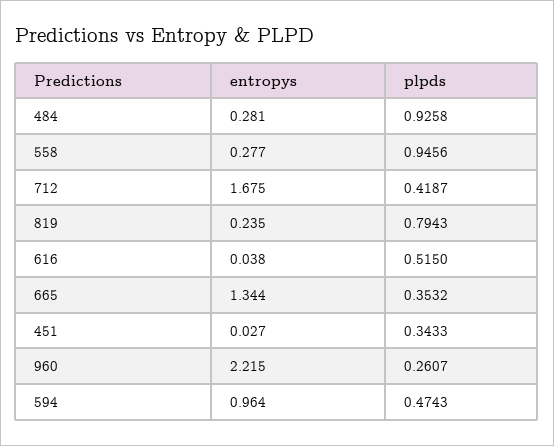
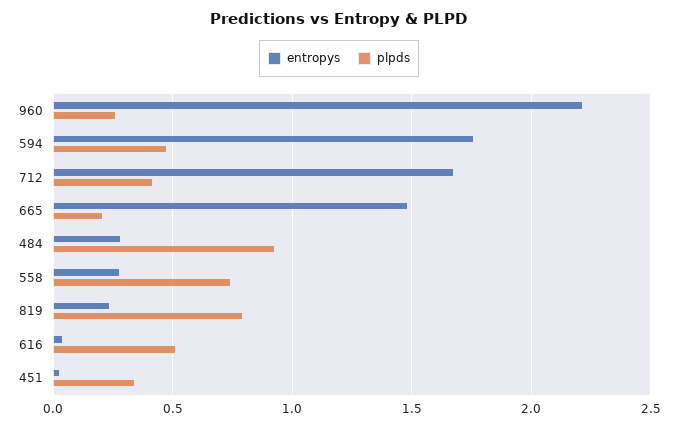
  {
    "entropys": {
      "484": 0.281,
      "558": 0.277,
      "712": 1.675,
      "819": 0.235,
      "616": 0.038,
-     "665": 1.344,
+     "665": 1.5,
      "451": 0.027,
      "960": 2.215,
-     "594": 0.964
+     "594": 1.75
    },
    "plpds": {
      "484": 0.9258,
-     "558": 0.9456,
+     "558": 0.75,
      "712": 0.4187,
      "819": 0.7943,
      "616": 0.515,
-     "665": 0.3532,
+     "665": 0.2,
      "451": 0.3433,
      "960": 0.2607,
      "594": 0.4743
    }
  }

